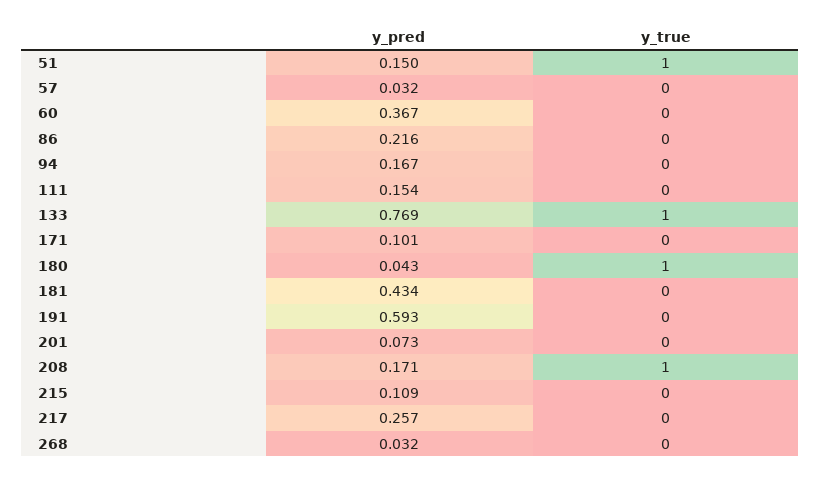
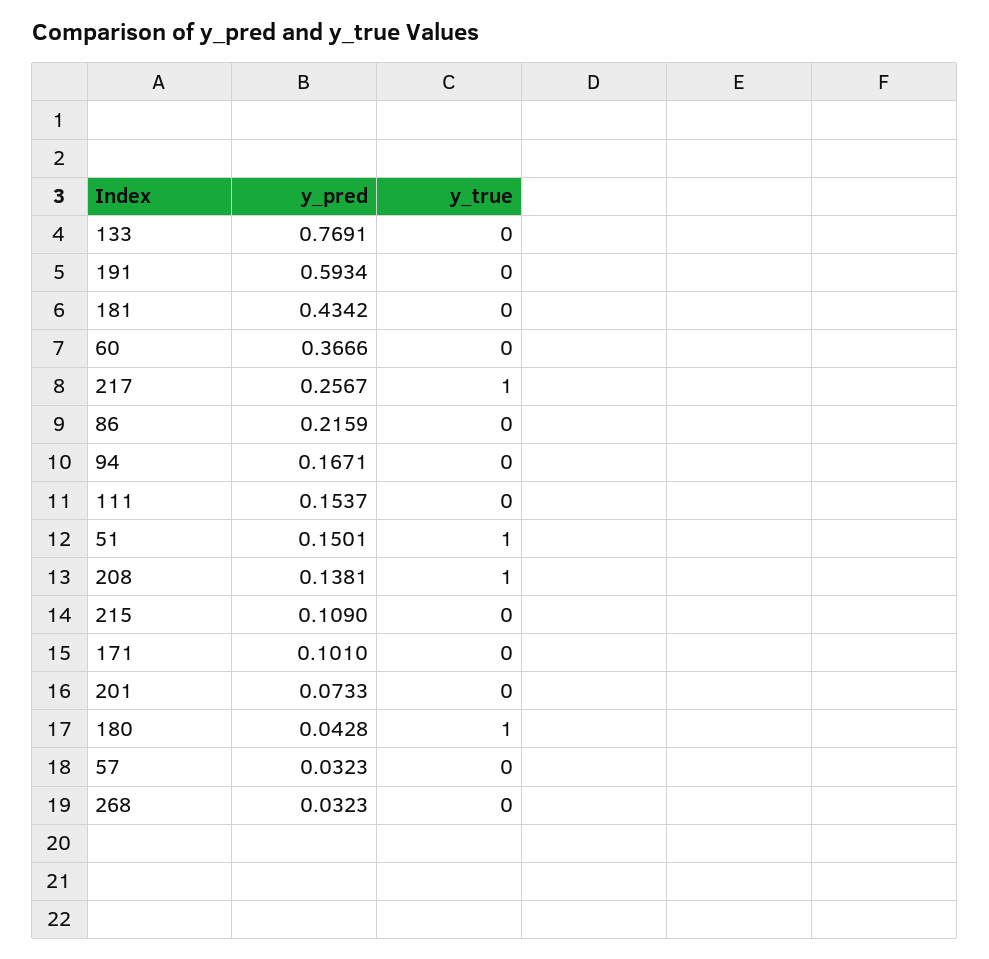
  {
    "y_pred": {
      "51": 0.1501,
      "57": 0.0323,
      "60": 0.3666,
      "86": 0.2159,
      "94": 0.1671,
      "111": 0.1537,
      "133": 0.7691,
      "171": 0.101,
      "180": 0.0428,
      "181": 0.4342,
      "191": 0.5934,
      "201": 0.0733,
-     "208": 0.171,
+     "208": 0.1381,
      "215": 0.109,
      "217": 0.2567,
      "268": 0.0323
    },
    "y_true": {
      "51": 1,
      "57": 0,
      "60": 0,
      "86": 0,
      "94": 0,
      "111": 0,
-     "133": 1,
+     "133": 0,
      "171": 0,
      "180": 1,
      "181": 0,
      "191": 0,
      "201": 0,
      "208": 1,
      "215": 0,
-     "217": 0,
+     "217": 1,
      "268": 0
    }
  }

